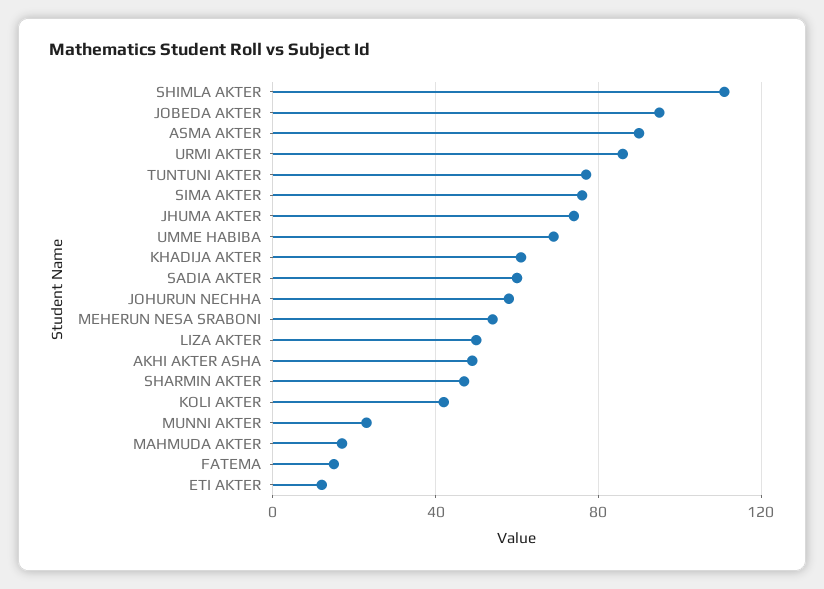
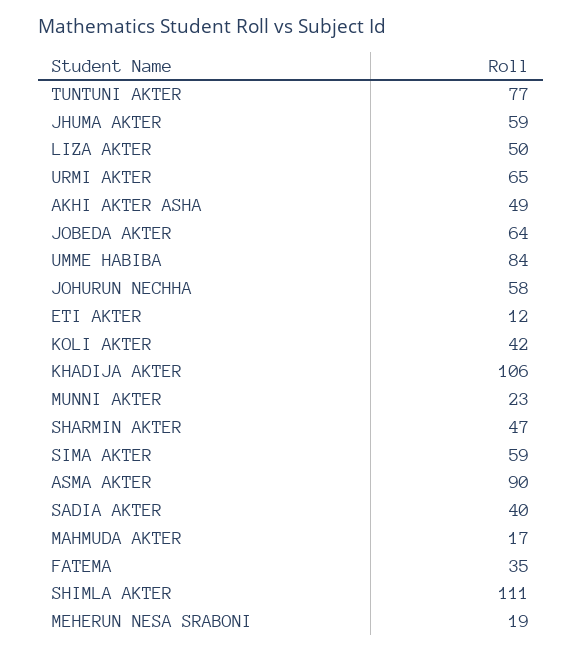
  {
    "SHIMLA AKTER": 111,
-   "JOBEDA AKTER": 95,
+   "JOBEDA AKTER": 64,
    "ASMA AKTER": 90,
-   "URMI AKTER": 85,
+   "URMI AKTER": 65,
    "TUNTUNI AKTER": 77,
-   "SIMA AKTER": 75,
+   "SIMA AKTER": 59,
-   "JHUMA AKTER": 75,
+   "JHUMA AKTER": 59,
-   "UMME HABIBA": 70,
+   "UMME HABIBA": 84,
-   "KHADIJA AKTER": 60,
+   "KHADIJA AKTER": 106,
-   "SADIA AKTER": 60,
+   "SADIA AKTER": 40,
    "JOHURUN NECHHA": 58,
-   "MEHERUN NESA SRABONI": 55,
+   "MEHERUN NESA SRABONI": 19,
    "LIZA AKTER": 50,
    "AKHI AKTER ASHA": 49,
    "SHARMIN AKTER": 47,
    "KOLI AKTER": 42,
    "MUNNI AKTER": 23,
    "MAHMUDA AKTER": 17,
-   "FATEMA": 15,
+   "FATEMA": 35,
    "ETI AKTER": 12
  }

